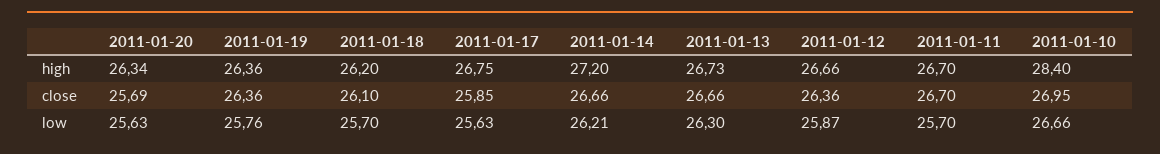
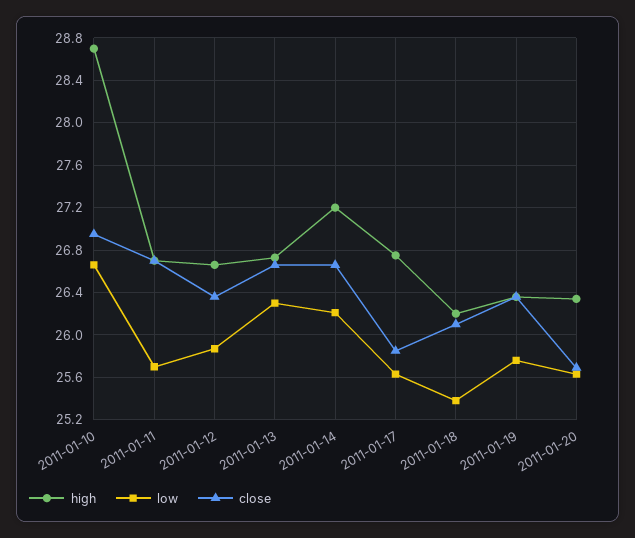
  {
    "high": {
      "2011-01-20": 26.34,
      "2011-01-19": 26.36,
      "2011-01-18": 26.2,
      "2011-01-17": 26.75,
      "2011-01-14": 27.2,
      "2011-01-13": 26.73,
      "2011-01-12": 26.66,
      "2011-01-11": 26.7,
-     "2011-01-10": 28.4
+     "2011-01-10": 28.7
    },
    "close": {
      "2011-01-20": 25.69,
      "2011-01-19": 26.36,
      "2011-01-18": 26.1,
      "2011-01-17": 25.85,
      "2011-01-14": 26.66,
      "2011-01-13": 26.66,
      "2011-01-12": 26.36,
      "2011-01-11": 26.7,
      "2011-01-10": 26.95
    },
    "low": {
      "2011-01-20": 25.63,
      "2011-01-19": 25.76,
-     "2011-01-18": 25.7,
+     "2011-01-18": 25.4,
      "2011-01-17": 25.63,
      "2011-01-14": 26.21,
      "2011-01-13": 26.3,
      "2011-01-12": 25.87,
      "2011-01-11": 25.7,
      "2011-01-10": 26.66
    }
  }

